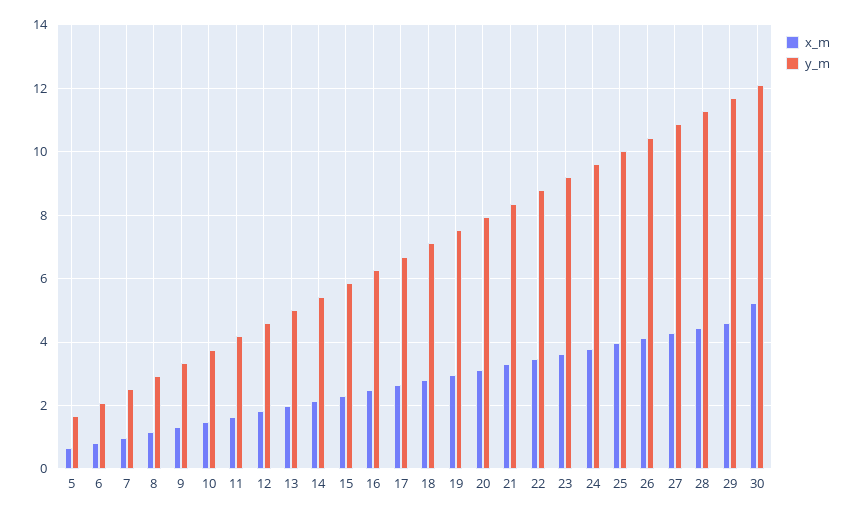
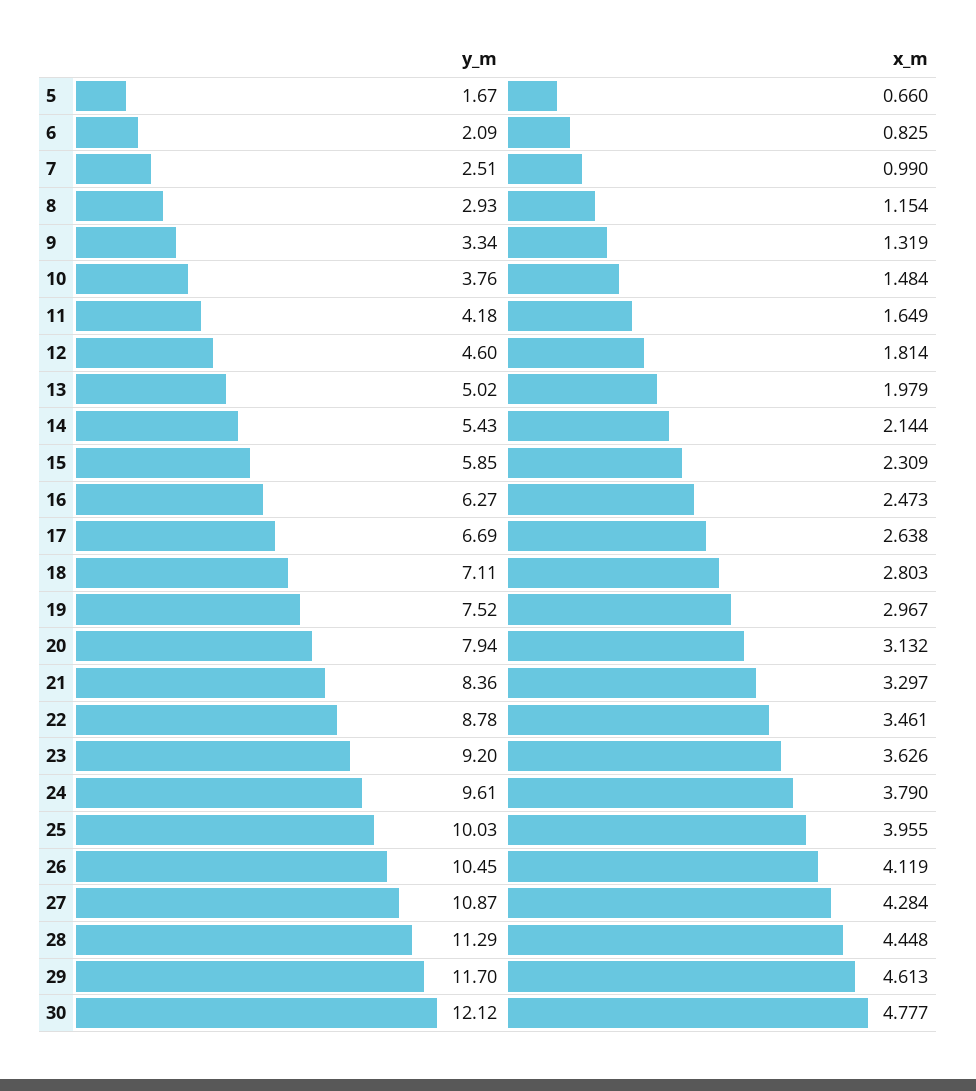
  {
    "x_m": {
      "5": 0.66,
      "6": 0.825,
      "7": 0.99,
      "8": 1.154,
      "9": 1.319,
      "10": 1.484,
      "11": 1.649,
      "12": 1.814,
      "13": 1.979,
      "14": 2.144,
      "15": 2.309,
      "16": 2.473,
      "17": 2.638,
      "18": 2.803,
      "19": 2.967,
      "20": 3.132,
      "21": 3.297,
      "22": 3.461,
      "23": 3.626,
      "24": 3.79,
      "25": 3.955,
      "26": 4.119,
      "27": 4.284,
      "28": 4.448,
      "29": 4.613,
-     "30": 5.2
+     "30": 4.777
    },
    "y_m": {
      "5": 1.67,
      "6": 2.09,
      "7": 2.51,
      "8": 2.93,
      "9": 3.34,
      "10": 3.76,
      "11": 4.18,
      "12": 4.6,
      "13": 5.02,
      "14": 5.43,
      "15": 5.85,
      "16": 6.27,
      "17": 6.69,
      "18": 7.11,
      "19": 7.52,
      "20": 7.94,
      "21": 8.36,
      "22": 8.78,
      "23": 9.2,
      "24": 9.61,
      "25": 10.03,
      "26": 10.45,
      "27": 10.87,
      "28": 11.29,
      "29": 11.7,
      "30": 12.12
    }
  }

